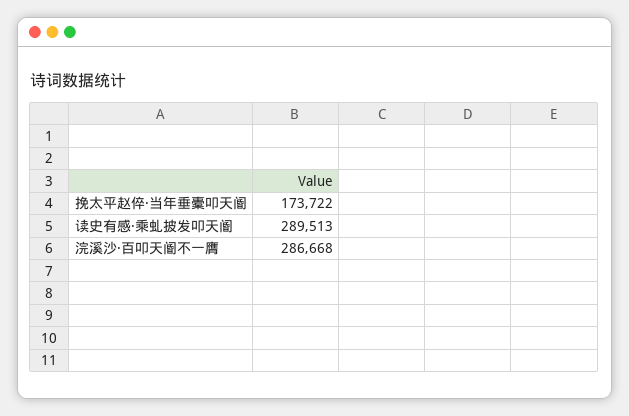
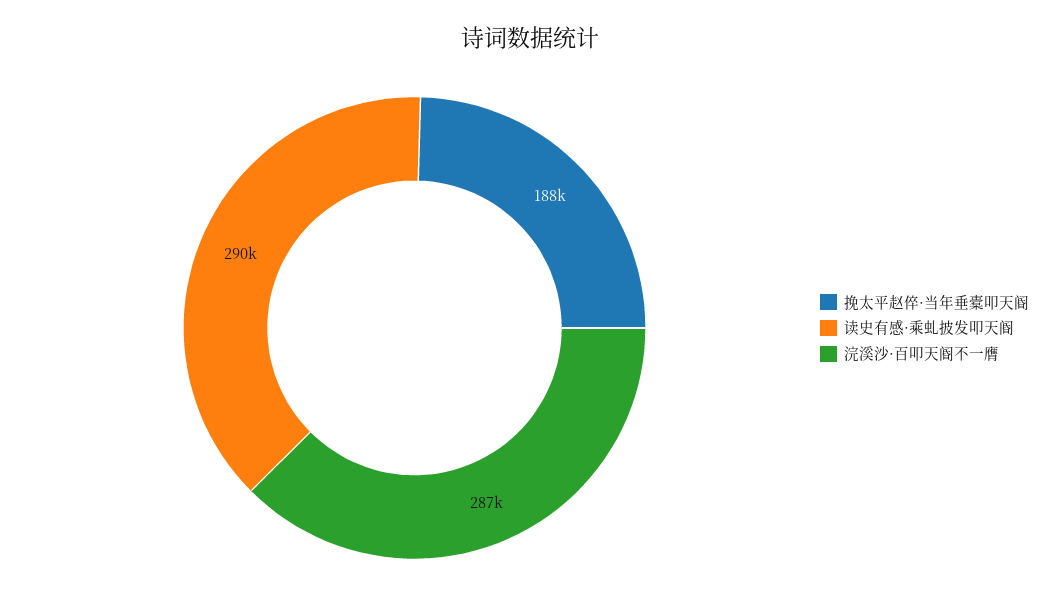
  {
-   "挽太平赵倅·当年垂橐叩天阍": 173722,
+   "挽太平赵倅·当年垂橐叩天阍": 188000,
    "读史有感·乘虬披发叩天阍": 289513,
    "浣溪沙·百叩天阍不一膺": 286668
  }

